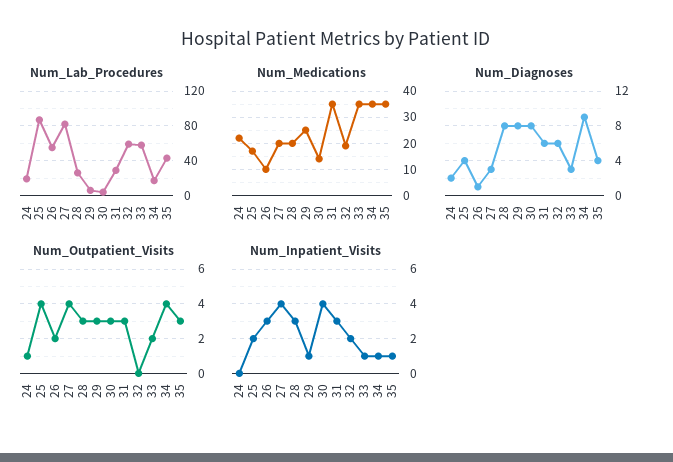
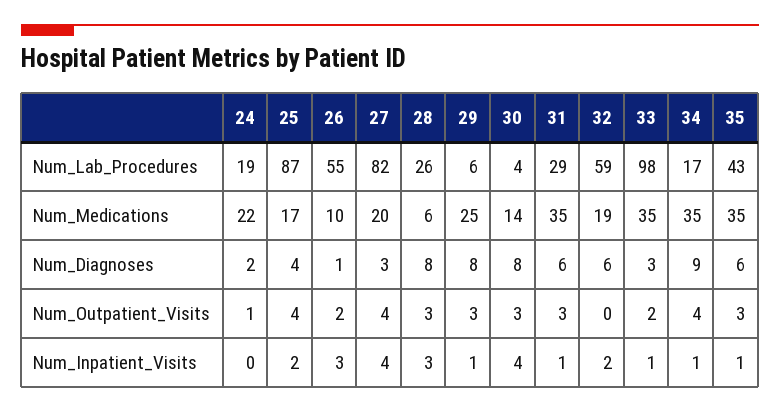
  {
    "Num_Lab_Procedures": {
      "24": 19,
      "25": 87,
      "26": 55,
      "27": 82,
      "28": 26,
      "29": 6,
      "30": 4,
      "31": 29,
      "32": 59,
-     "33": 60,
+     "33": 98,
      "34": 17,
      "35": 43
    },
    "Num_Medications": {
      "24": 22,
      "25": 17,
      "26": 10,
      "27": 20,
-     "28": 20,
+     "28": 6,
      "29": 25,
      "30": 14,
      "31": 35,
      "32": 19,
      "33": 35,
      "34": 35,
      "35": 35
    },
    "Num_Diagnoses": {
      "24": 2,
      "25": 4,
      "26": 1,
      "27": 3,
      "28": 8,
      "29": 8,
      "30": 8,
      "31": 6,
      "32": 6,
      "33": 3,
      "34": 9,
-     "35": 4
+     "35": 6
    },
    "Num_Outpatient_Visits": {
      "24": 1,
      "25": 4,
      "26": 2,
      "27": 4,
      "28": 3,
      "29": 3,
      "30": 3,
      "31": 3,
      "32": 0,
      "33": 2,
      "34": 4,
      "35": 3
    },
    "Num_Inpatient_Visits": {
      "24": 0,
      "25": 2,
      "26": 3,
      "27": 4,
      "28": 3,
      "29": 1,
      "30": 4,
-     "31": 3,
+     "31": 1,
      "32": 2,
      "33": 1,
      "34": 1,
      "35": 1
    }
  }

